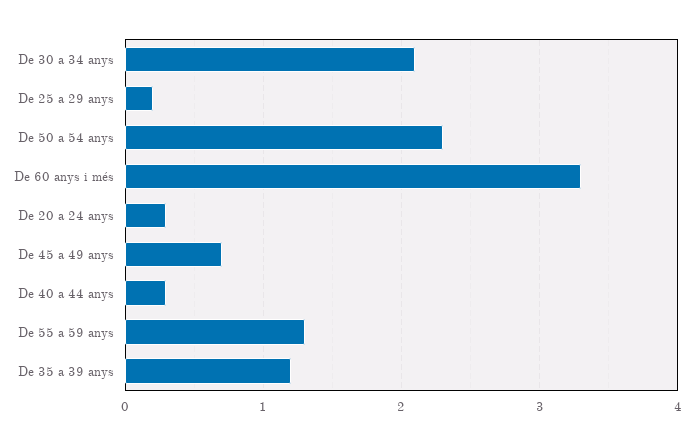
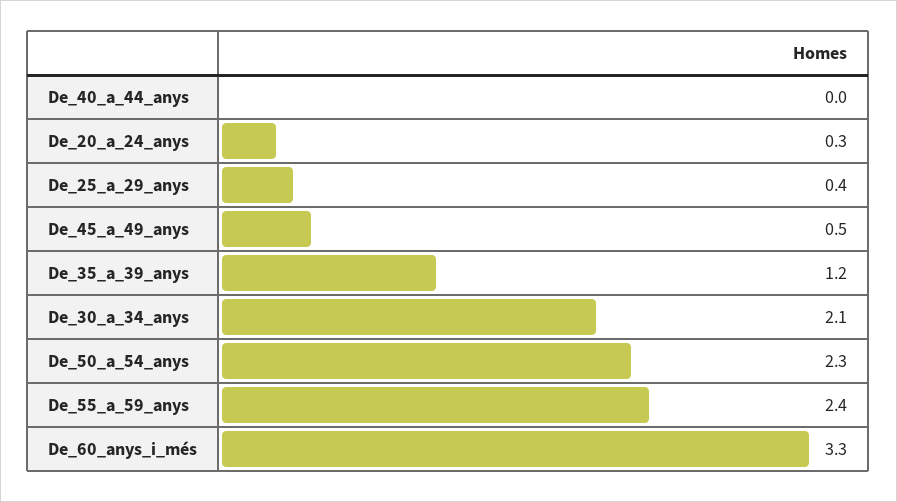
  {
    "De 30 a 34 anys": 2.1,
-   "De 25 a 29 anys": 0.2,
+   "De 25 a 29 anys": 0.4,
    "De 50 a 54 anys": 2.3,
    "De 60 anys i més": 3.3,
    "De 20 a 24 anys": 0.3,
-   "De 45 a 49 anys": 0.7,
+   "De 45 a 49 anys": 0.5,
-   "De 40 a 44 anys": 0.3,
+   "De 40 a 44 anys": 0,
-   "De 55 a 59 anys": 1.3,
+   "De 55 a 59 anys": 2.4,
    "De 35 a 39 anys": 1.2
  }

